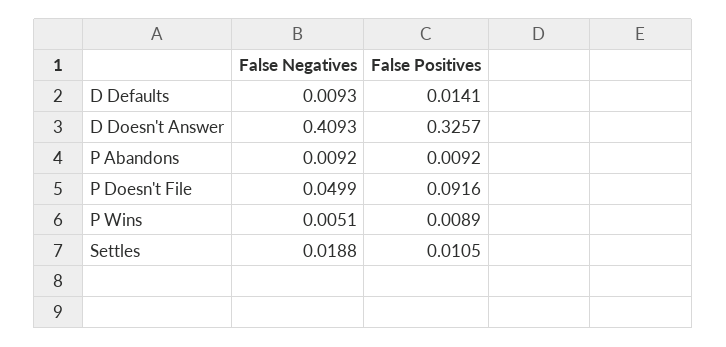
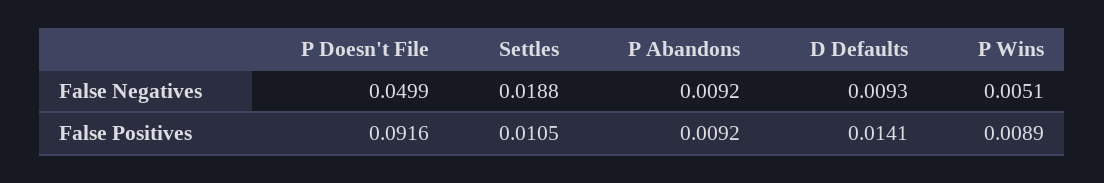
  {
    "False Negatives": {
      "D Defaults": 0.0093,
-     "D Doesn't Answer": 0.4093,
      "P Abandons": 0.0092,
      "P Doesn't File": 0.0499,
      "P Wins": 0.0051,
      "Settles": 0.0188
    },
    "False Positives": {
      "D Defaults": 0.0141,
-     "D Doesn't Answer": 0.3257,
      "P Abandons": 0.0092,
      "P Doesn't File": 0.0916,
      "P Wins": 0.0089,
      "Settles": 0.0105
    }
  }

